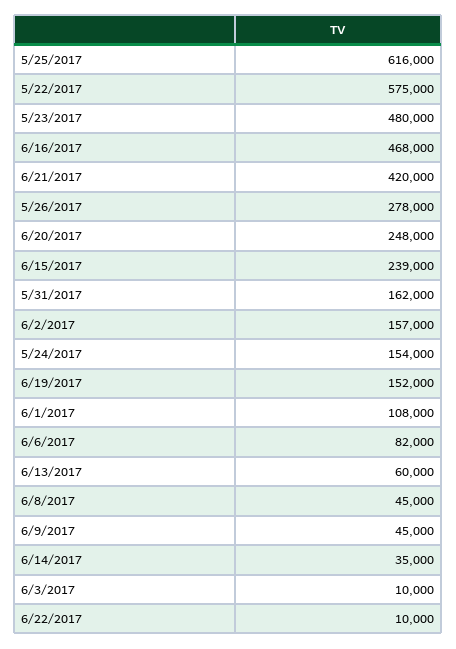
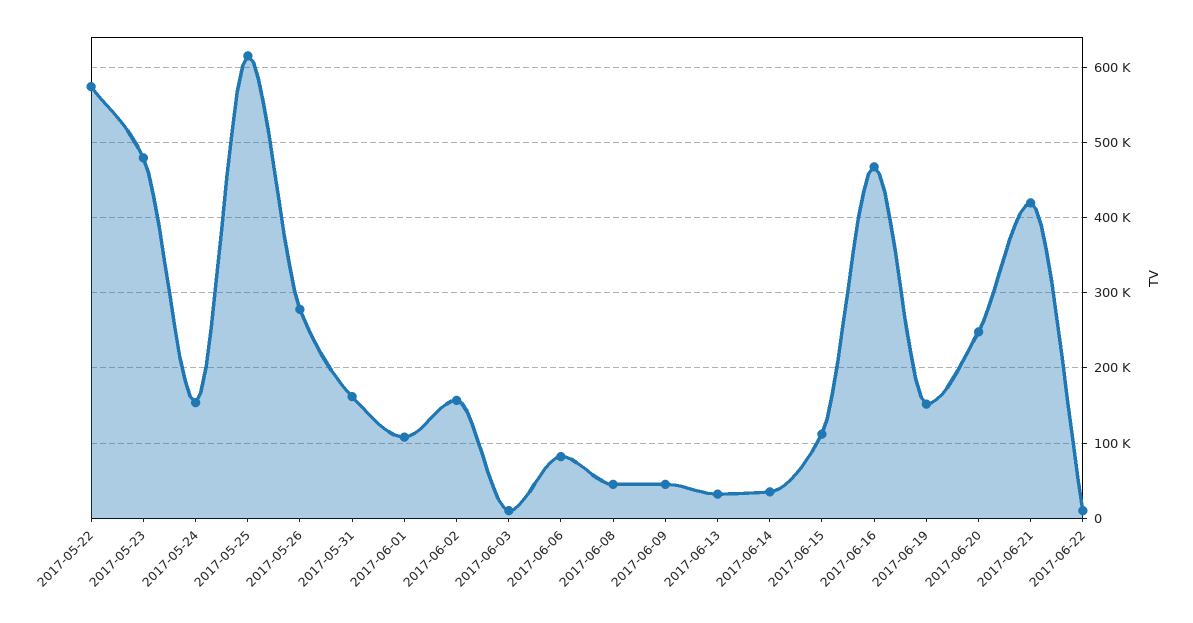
  {
    "5/25/2017": 616000,
    "5/22/2017": 575000,
    "5/23/2017": 480000,
    "6/16/2017": 468000,
    "6/21/2017": 420000,
    "5/26/2017": 278000,
    "6/20/2017": 248000,
-   "6/15/2017": 239000,
+   "6/15/2017": 110000,
    "5/31/2017": 162000,
    "6/2/2017": 157000,
    "5/24/2017": 154000,
    "6/19/2017": 152000,
    "6/1/2017": 108000,
    "6/6/2017": 82000,
-   "6/13/2017": 60000,
+   "6/13/2017": 30000,
    "6/8/2017": 45000,
    "6/9/2017": 45000,
    "6/14/2017": 35000,
    "6/3/2017": 10000,
    "6/22/2017": 10000
  }

